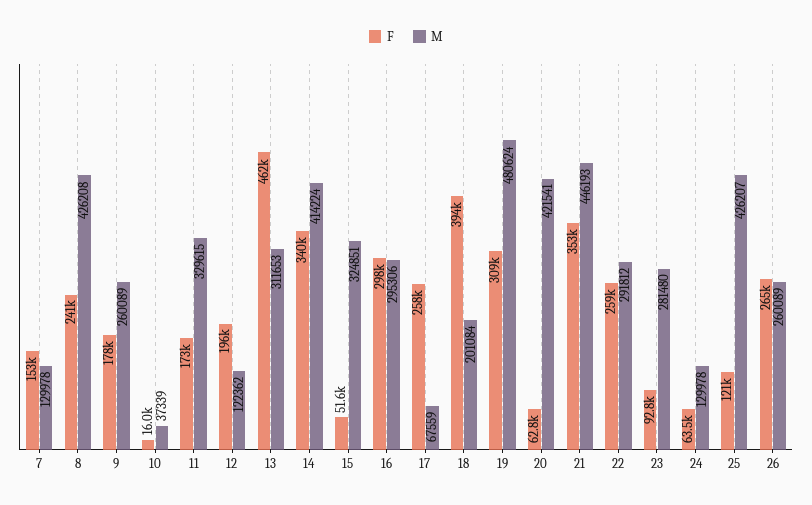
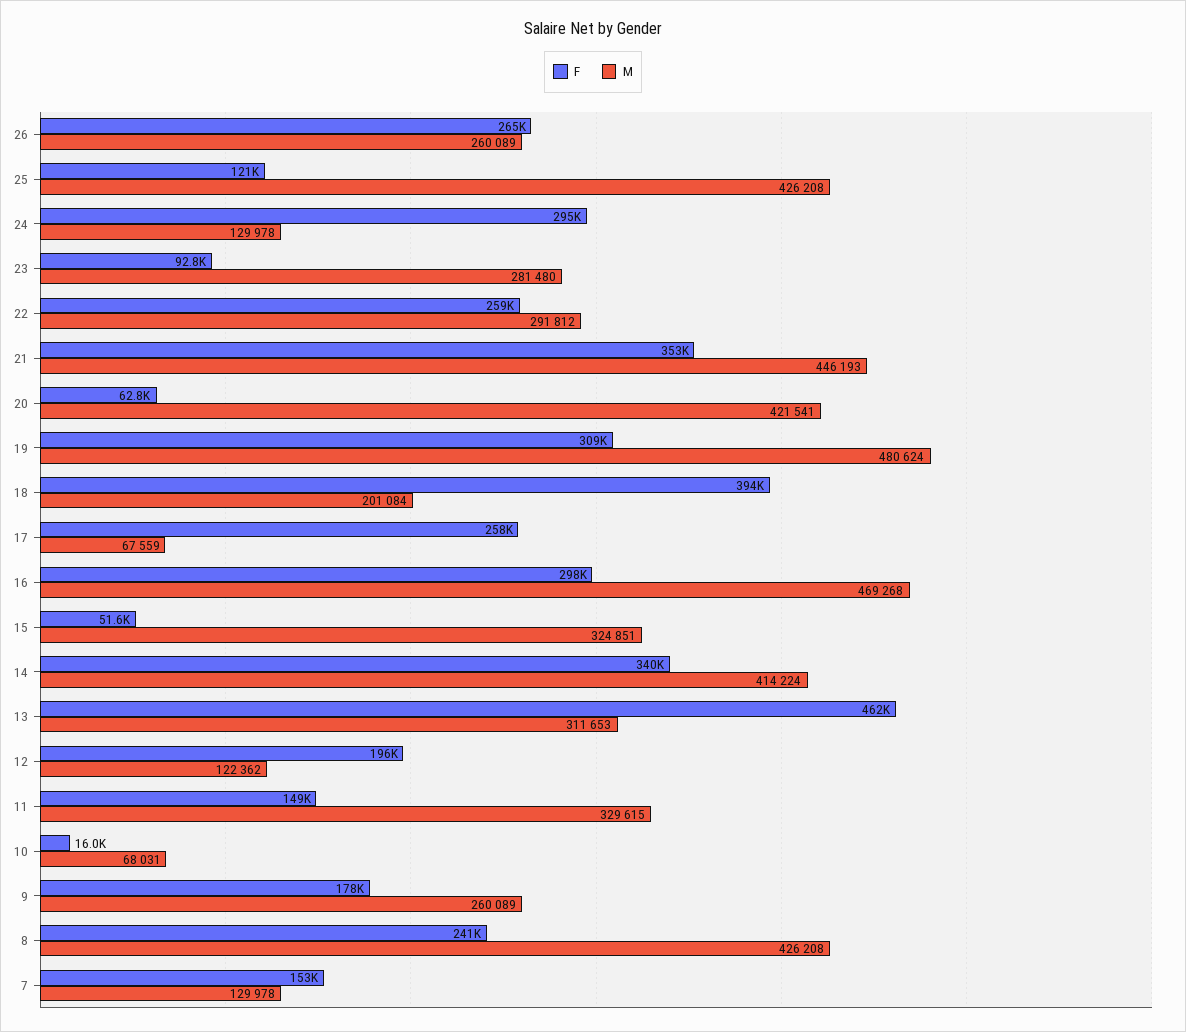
  {
    "F": {
      "7": 153000,
      "8": 241000,
      "9": 178000,
      "10": 16000,
-     "11": 173000,
+     "11": 149000,
      "12": 196000,
      "13": 462000,
      "14": 340000,
      "15": 51600,
      "16": 298000,
      "17": 258000,
      "18": 394000,
      "19": 309000,
      "20": 62800,
      "21": 353000,
      "22": 259000,
      "23": 92800,
-     "24": 63500,
+     "24": 295000,
      "25": 121000,
      "26": 265000
    },
    "M": {
      "7": 129978,
      "8": 426208,
      "9": 260089,
-     "10": 37339,
+     "10": 68031,
      "11": 329615,
      "12": 122362,
      "13": 311653,
      "14": 414224,
      "15": 324851,
-     "16": 295306,
+     "16": 469268,
      "17": 67559,
      "18": 201084,
      "19": 480624,
      "20": 421541,
      "21": 446193,
      "22": 291812,
      "23": 281480,
      "24": 129978,
-     "25": 426207,
+     "25": 426208,
      "26": 260089
    }
  }

